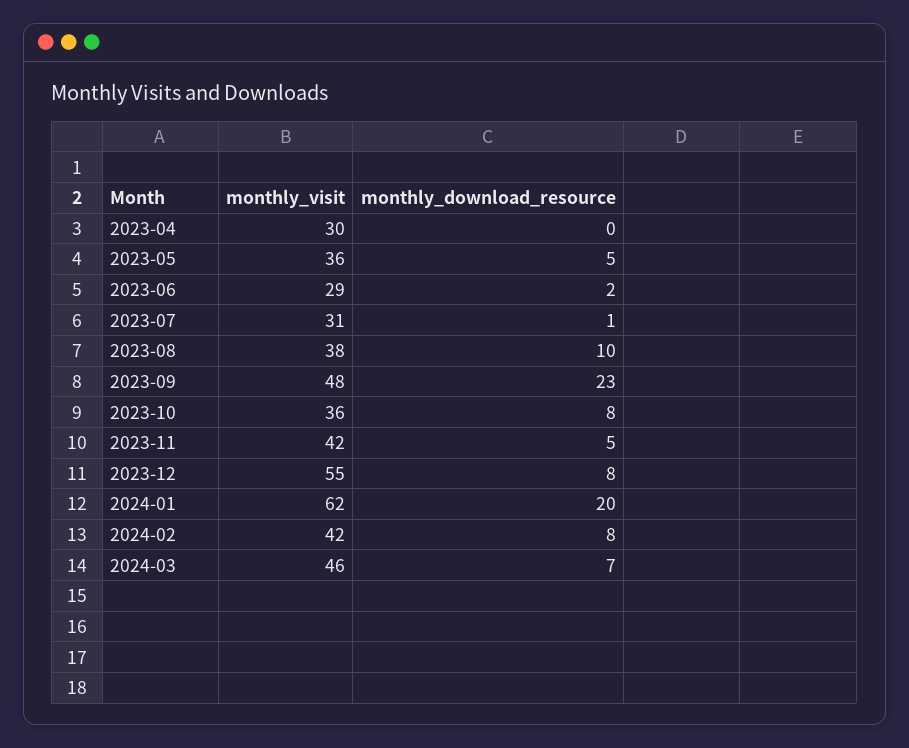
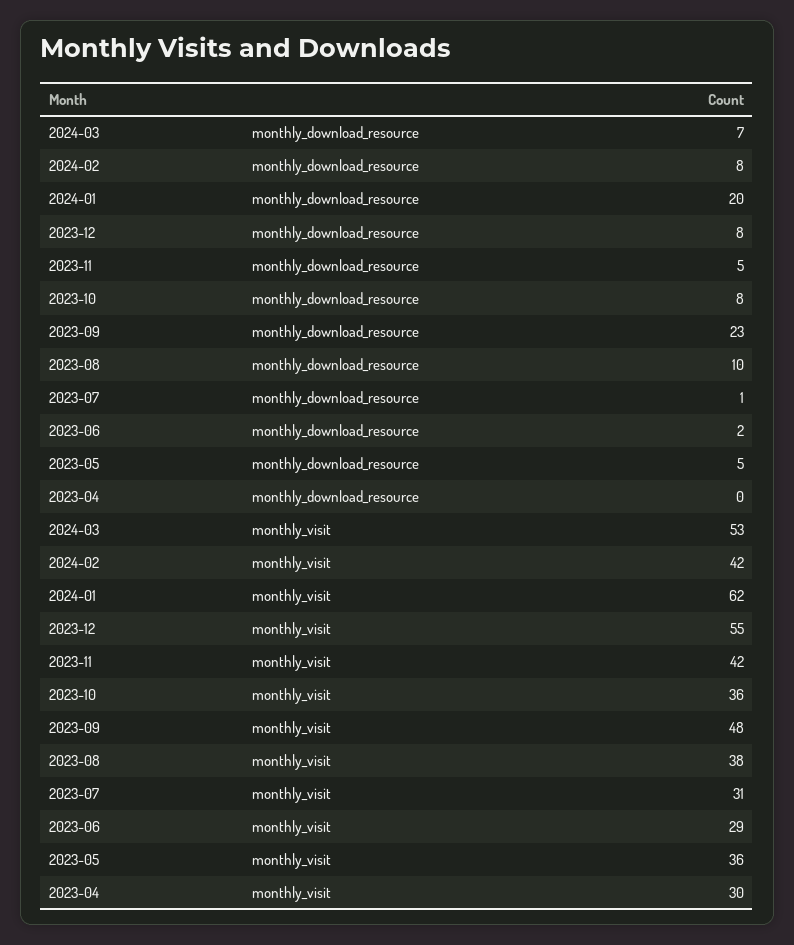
  {
    "monthly_visit": {
      "2023-04": 30,
      "2023-05": 36,
      "2023-06": 29,
      "2023-07": 31,
      "2023-08": 38,
      "2023-09": 48,
      "2023-10": 36,
      "2023-11": 42,
      "2023-12": 55,
      "2024-01": 62,
      "2024-02": 42,
-     "2024-03": 46
+     "2024-03": 53
    },
    "monthly_download_resource": {
      "2023-04": 0,
      "2023-05": 5,
      "2023-06": 2,
      "2023-07": 1,
      "2023-08": 10,
      "2023-09": 23,
      "2023-10": 8,
      "2023-11": 5,
      "2023-12": 8,
      "2024-01": 20,
      "2024-02": 8,
      "2024-03": 7
    }
  }

